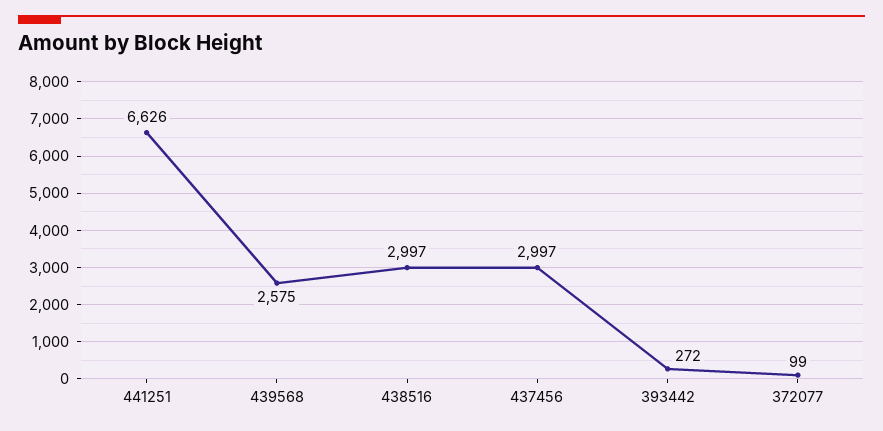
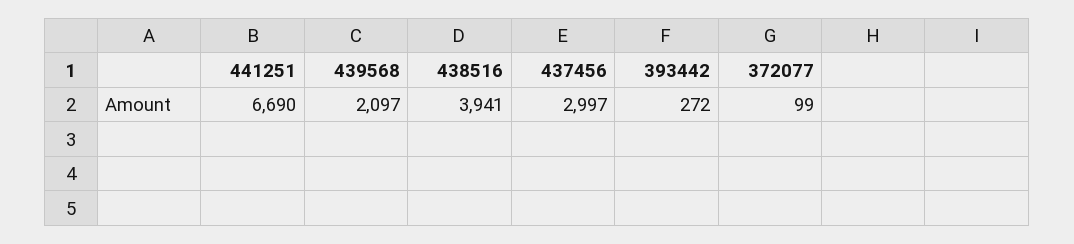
  {
-   "441251": 6626,
+   "441251": 6690,
-   "439568": 2575,
+   "439568": 2097,
-   "438516": 2997,
+   "438516": 3941,
    "437456": 2997,
    "393442": 272,
    "372077": 99
  }

